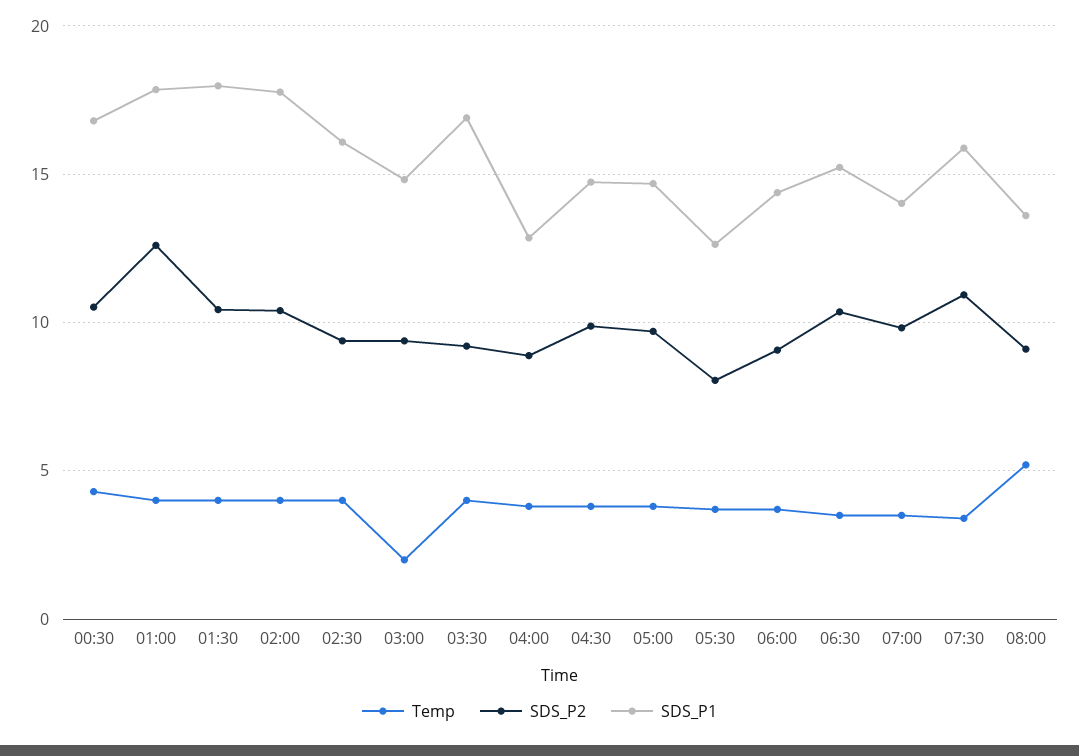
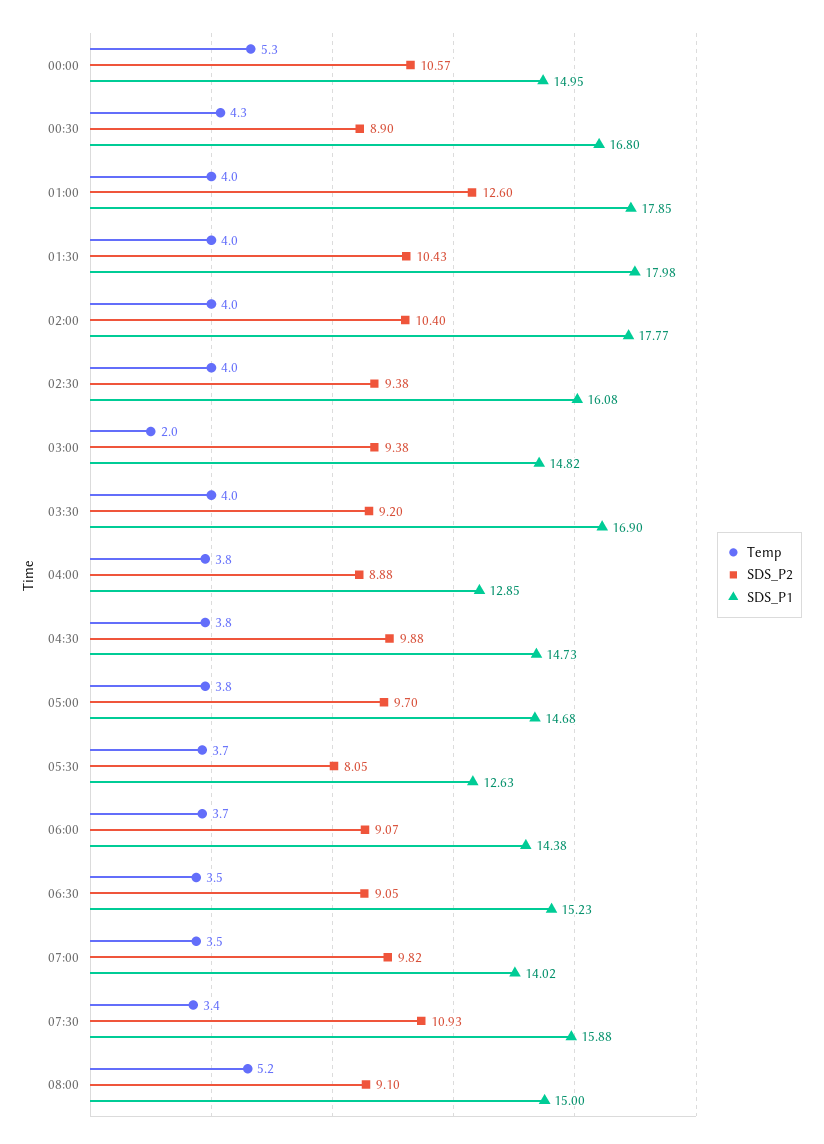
  {
    "Temp": {
      "00:30": 4.3,
      "01:00": 4,
      "01:30": 4,
      "02:00": 4,
      "02:30": 4,
      "03:00": 2,
      "03:30": 4,
      "04:00": 3.8,
      "04:30": 3.8,
      "05:00": 3.8,
      "05:30": 3.7,
      "06:00": 3.7,
      "06:30": 3.5,
      "07:00": 3.5,
      "07:30": 3.4,
-     "08:00": 5.2
+     "08:00": 5.2,
+     "00:00": 5.3
    },
    "SDS_P2": {
-     "00:30": 10.5,
+     "00:30": 8.9,
      "01:00": 12.6,
      "01:30": 10.43,
      "02:00": 10.4,
      "02:30": 9.38,
      "03:00": 9.38,
      "03:30": 9.2,
      "04:00": 8.88,
      "04:30": 9.88,
      "05:00": 9.7,
      "05:30": 8.05,
      "06:00": 9.07,
-     "06:30": 10.5,
+     "06:30": 9.05,
      "07:00": 9.82,
      "07:30": 10.93,
-     "08:00": 9.1
+     "08:00": 9.1,
+     "00:00": 10.57
    },
    "SDS_P1": {
      "00:30": 16.8,
      "01:00": 17.85,
      "01:30": 17.98,
      "02:00": 17.77,
      "02:30": 16.08,
      "03:00": 14.82,
      "03:30": 16.9,
      "04:00": 12.85,
      "04:30": 14.73,
      "05:00": 14.68,
      "05:30": 12.63,
      "06:00": 14.38,
      "06:30": 15.23,
      "07:00": 14.02,
      "07:30": 15.88,
-     "08:00": 13.5
+     "08:00": 15,
+     "00:00": 14.95
    }
  }

